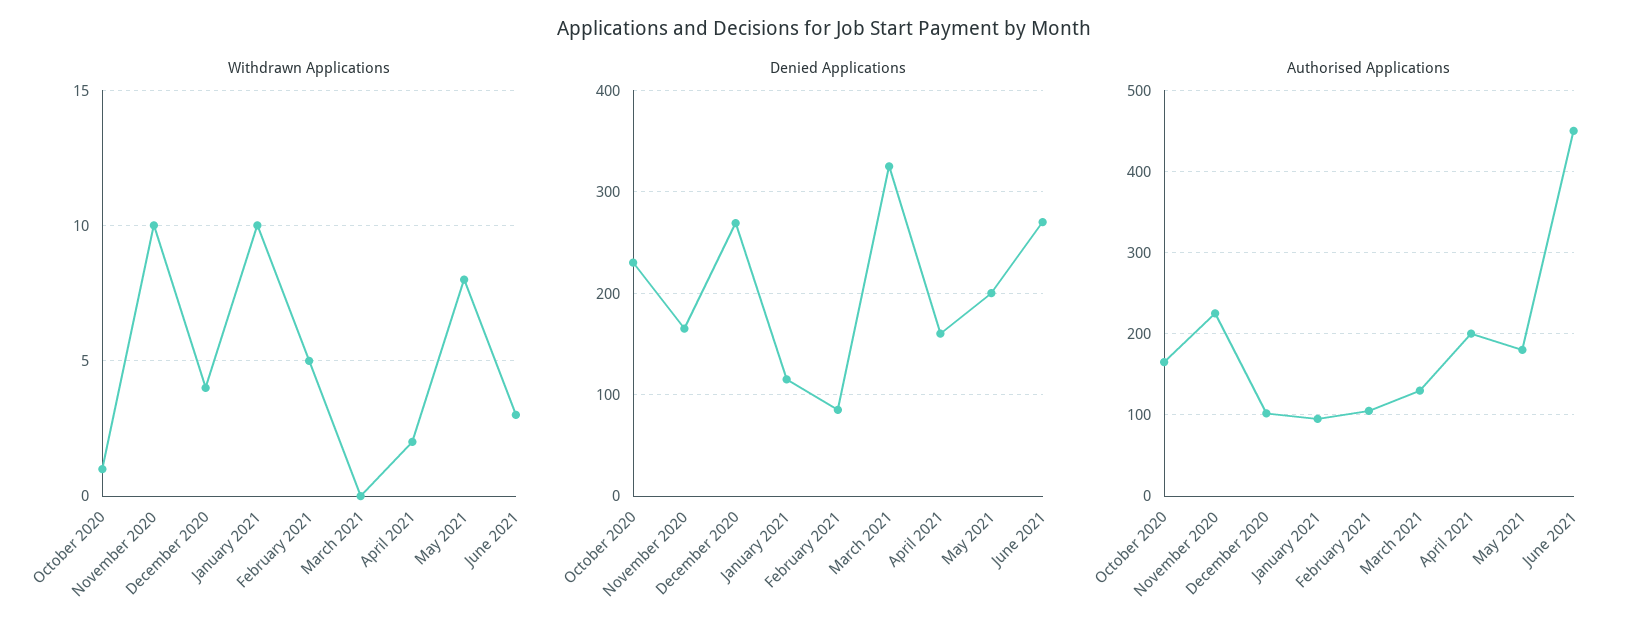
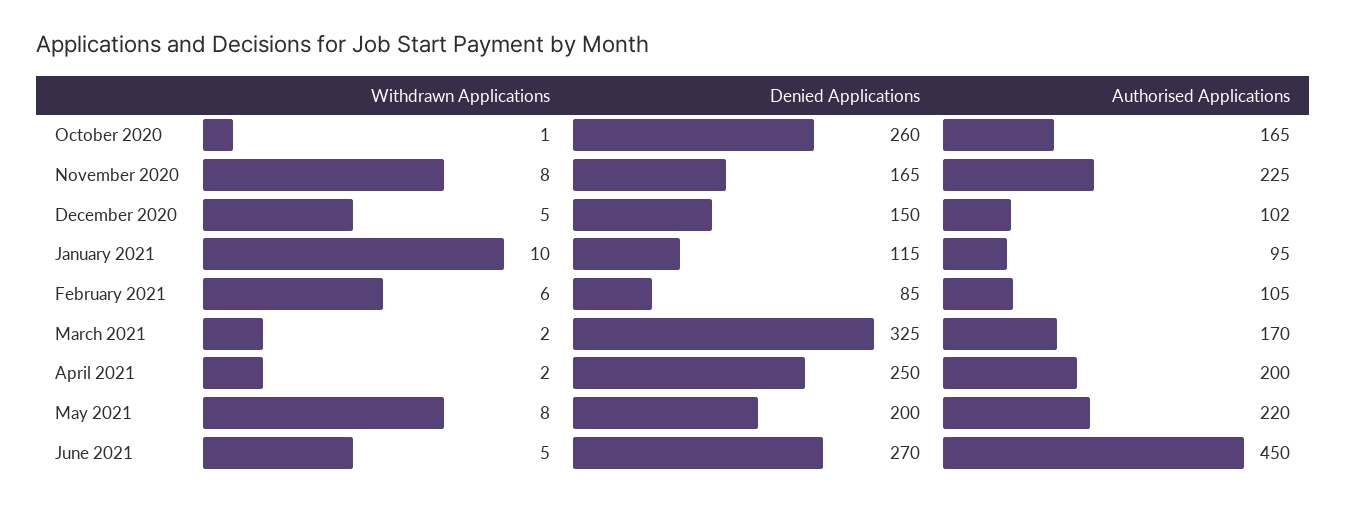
  {
    "Withdrawn Applications": {
      "October 2020": 1,
-     "November 2020": 10,
+     "November 2020": 8,
-     "December 2020": 4,
+     "December 2020": 5,
      "January 2021": 10,
-     "February 2021": 5,
+     "February 2021": 6,
-     "March 2021": 0,
+     "March 2021": 2,
      "April 2021": 2,
      "May 2021": 8,
-     "June 2021": 3
+     "June 2021": 5
    },
    "Denied Applications": {
-     "October 2020": 230,
+     "October 2020": 260,
      "November 2020": 165,
-     "December 2020": 270,
+     "December 2020": 150,
      "January 2021": 115,
      "February 2021": 85,
      "March 2021": 325,
-     "April 2021": 160,
+     "April 2021": 250,
      "May 2021": 200,
      "June 2021": 270
    },
    "Authorised Applications": {
      "October 2020": 165,
      "November 2020": 225,
      "December 2020": 102,
      "January 2021": 95,
      "February 2021": 105,
-     "March 2021": 130,
+     "March 2021": 170,
      "April 2021": 200,
-     "May 2021": 180,
+     "May 2021": 220,
      "June 2021": 450
    }
  }

